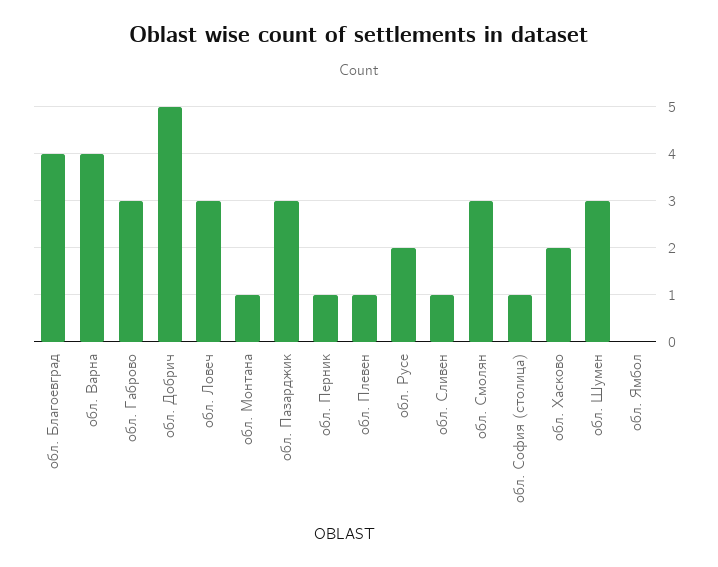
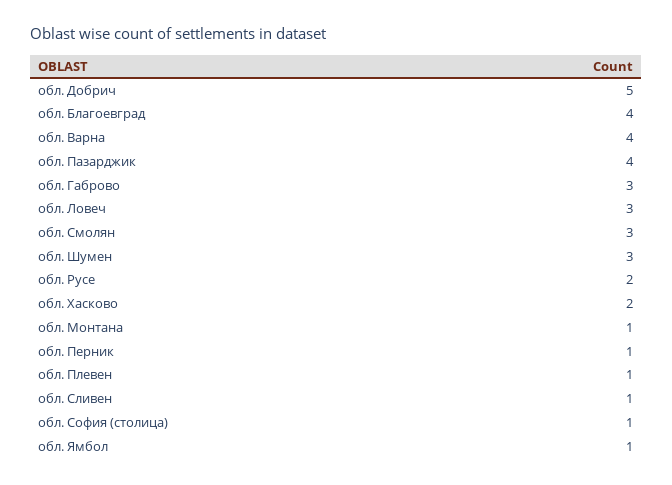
  {
    "обл. Благоевград": 4,
    "обл. Варна": 4,
    "обл. Габрово": 3,
    "обл. Добрич": 5,
    "обл. Ловеч": 3,
    "обл. Монтана": 1,
-   "обл. Пазарджик": 3,
+   "обл. Пазарджик": 4,
    "обл. Перник": 1,
    "обл. Плевен": 1,
    "обл. Русе": 2,
    "обл. Сливен": 1,
    "обл. Смолян": 3,
    "обл. София (столица)": 1,
    "обл. Хасково": 2,
    "обл. Шумен": 3,
-   "обл. Ямбол": 0
+   "обл. Ямбол": 1
  }

